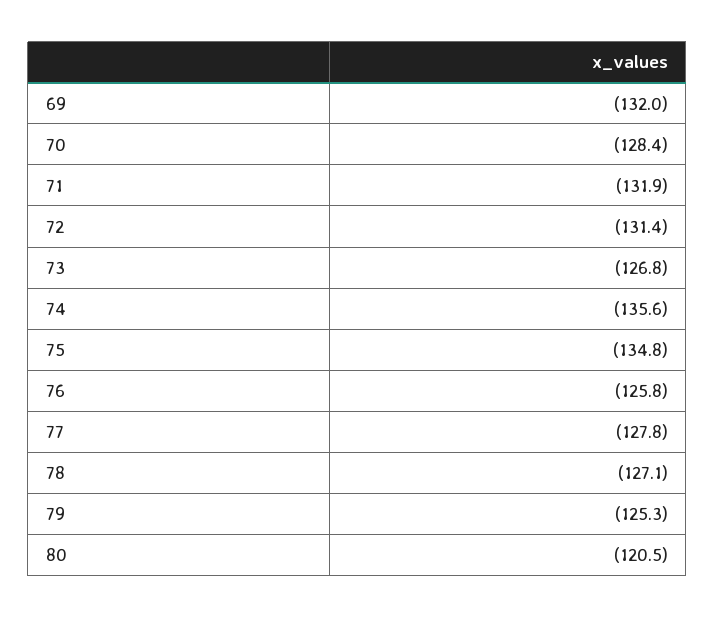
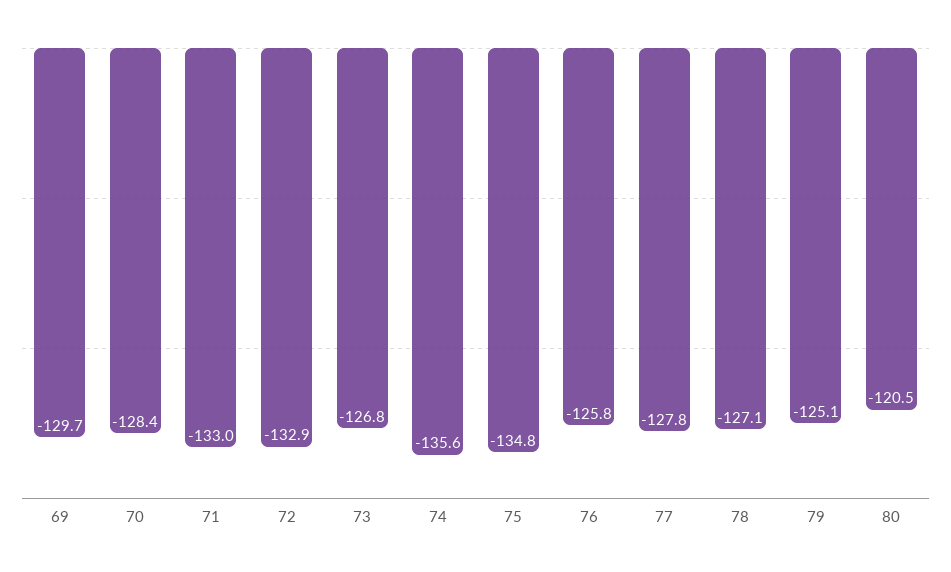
  {
-   "69": -132,
+   "69": -129.7,
    "70": -128.4,
-   "71": -131.9,
+   "71": -133,
-   "72": -131.4,
+   "72": -132.9,
    "73": -126.8,
    "74": -135.6,
    "75": -134.8,
    "76": -125.8,
    "77": -127.8,
    "78": -127.1,
-   "79": -125.3,
+   "79": -125.1,
    "80": -120.5
  }

